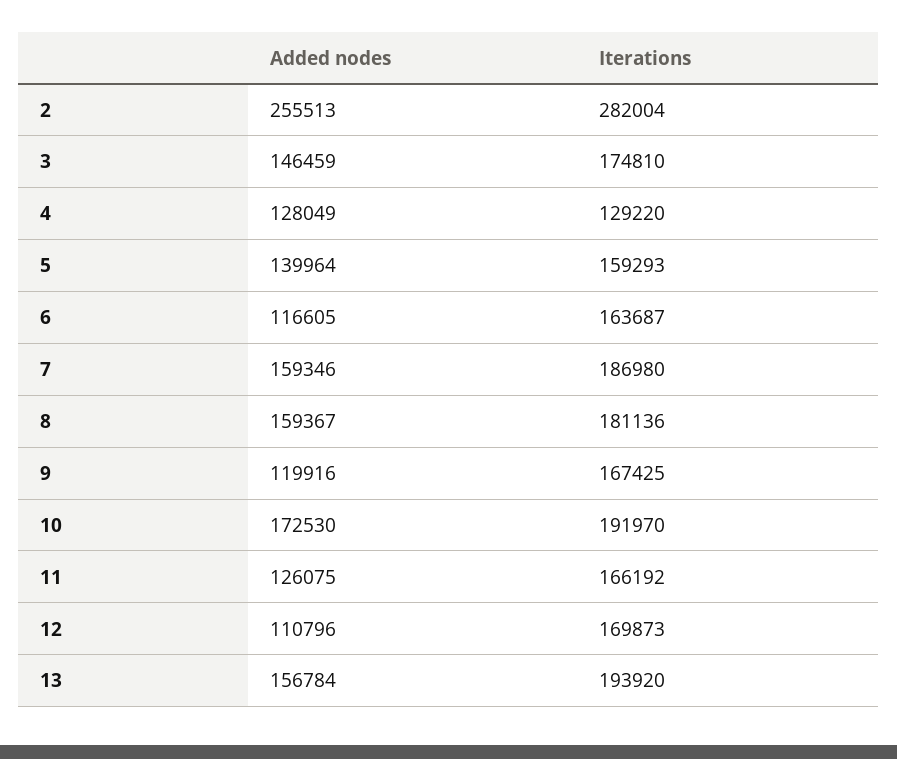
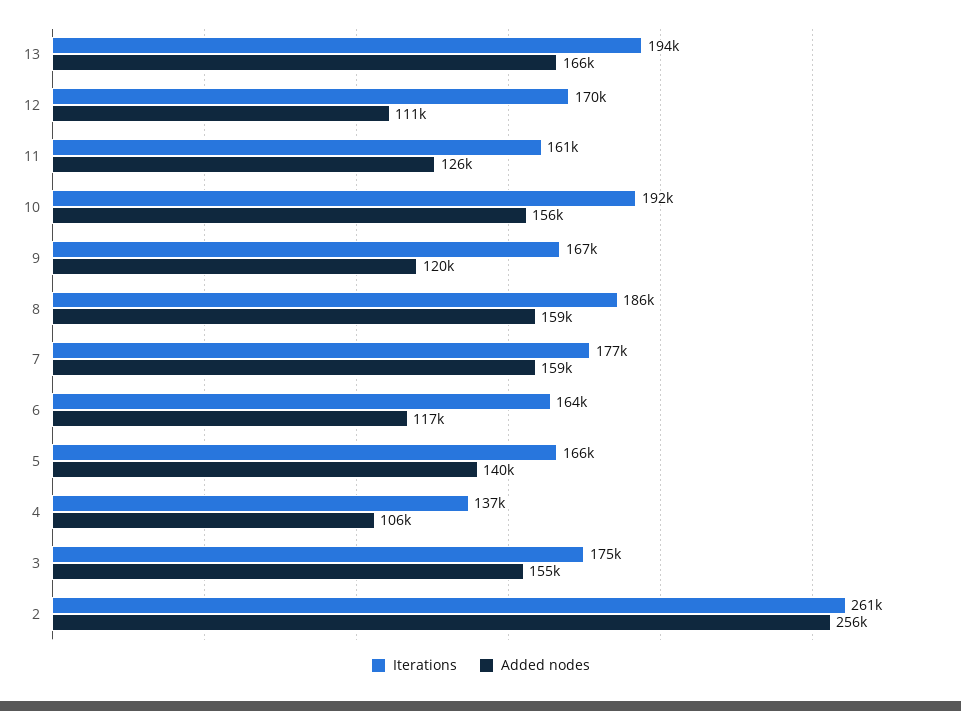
  {
    "Added nodes": {
      "2": 255513,
-     "3": 146459,
+     "3": 155000,
-     "4": 128049,
+     "4": 106000,
      "5": 139964,
      "6": 116605,
      "7": 159346,
      "8": 159367,
      "9": 119916,
-     "10": 172530,
+     "10": 156000,
      "11": 126075,
      "12": 110796,
-     "13": 156784
+     "13": 166000
    },
    "Iterations": {
-     "2": 282004,
+     "2": 261000,
      "3": 174810,
-     "4": 129220,
+     "4": 137000,
-     "5": 159293,
+     "5": 166000,
      "6": 163687,
-     "7": 186980,
+     "7": 177000,
-     "8": 181136,
+     "8": 186000,
      "9": 167425,
      "10": 191970,
-     "11": 166192,
+     "11": 161000,
      "12": 169873,
      "13": 193920
    }
  }

